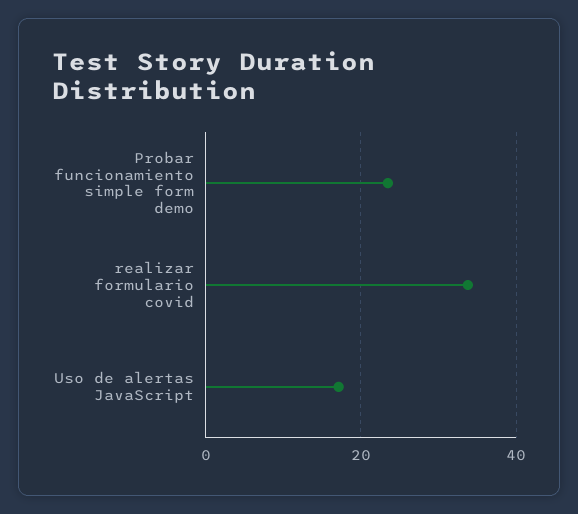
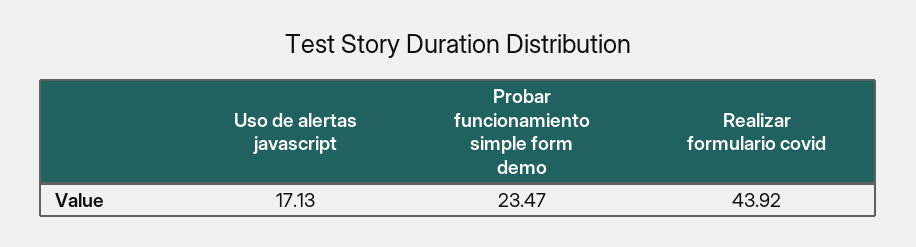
  {
    "Probar funcionamiento simple form demo": 23.47,
-   "realizar formulario covid": 34,
+   "realizar formulario covid": 43.92,
    "Uso de alertas JavaScript": 17.13
  }

